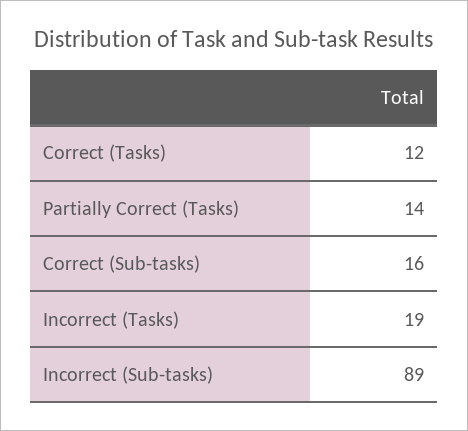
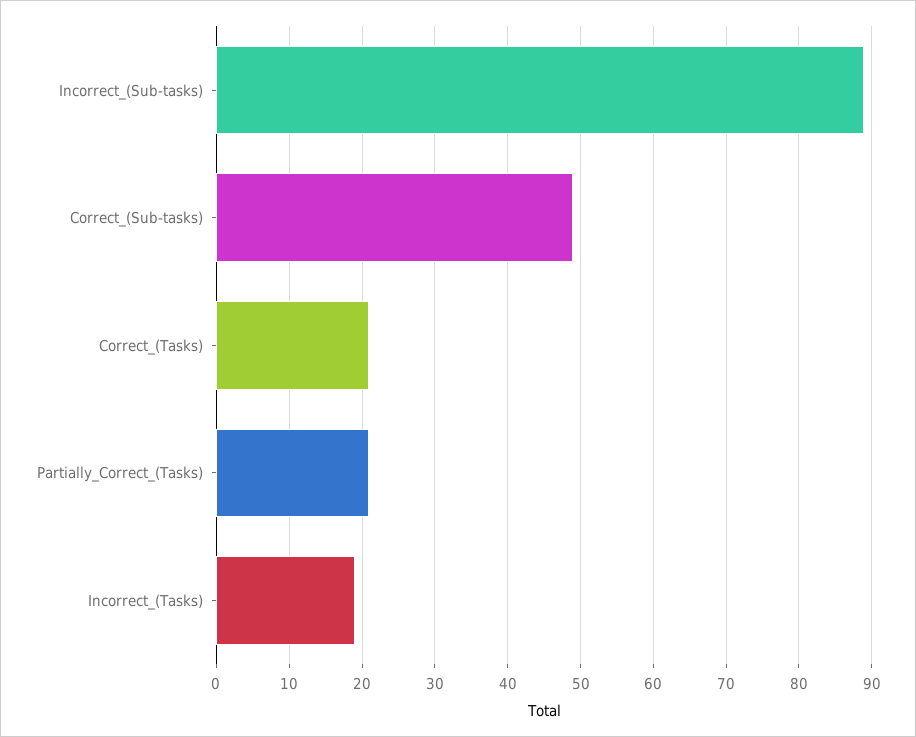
  {
-   "Correct (Tasks)": 12,
+   "Correct (Tasks)": 21,
-   "Partially Correct (Tasks)": 14,
+   "Partially Correct (Tasks)": 21,
-   "Correct (Sub-tasks)": 16,
+   "Correct (Sub-tasks)": 49,
    "Incorrect (Tasks)": 19,
    "Incorrect (Sub-tasks)": 89
  }

